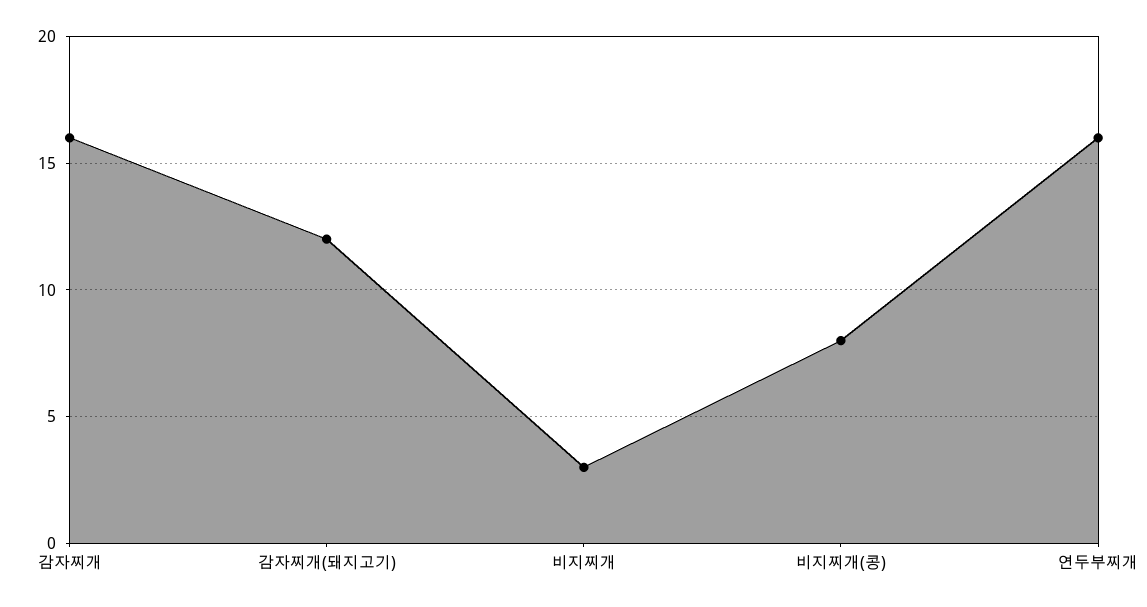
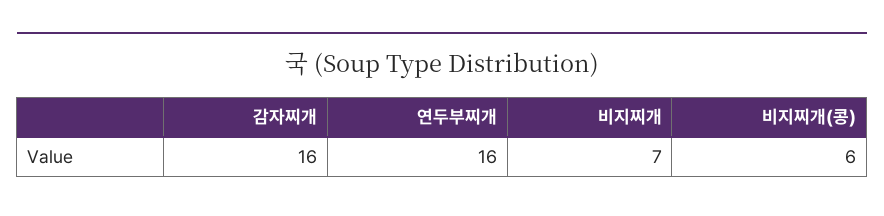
  {
    "감자찌개": 16,
-   "감자찌개(돼지고기)": 12,
-   "비지찌개": 3,
+   "비지찌개": 7,
-   "비지찌개(콩)": 8,
+   "비지찌개(콩)": 6,
    "연두부찌개": 16
  }

